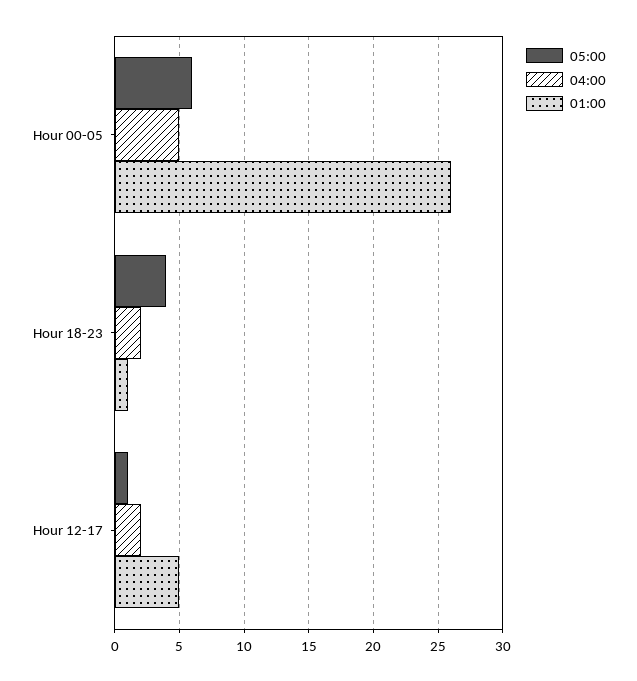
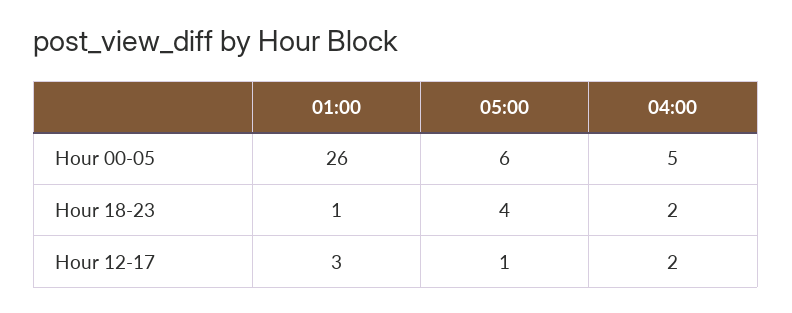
  {
    "05:00": {
      "Hour 00-05": 6,
      "Hour 18-23": 4,
      "Hour 12-17": 1
    },
    "04:00": {
      "Hour 00-05": 5,
      "Hour 18-23": 2,
      "Hour 12-17": 2
    },
    "01:00": {
      "Hour 00-05": 26,
      "Hour 18-23": 1,
-     "Hour 12-17": 5
+     "Hour 12-17": 3
    }
  }

